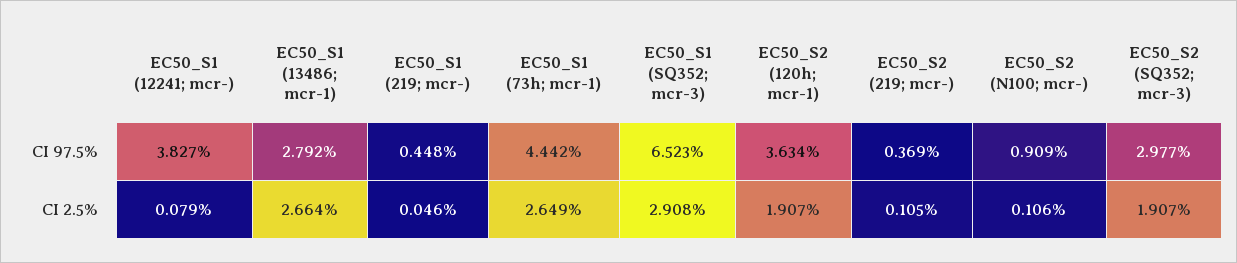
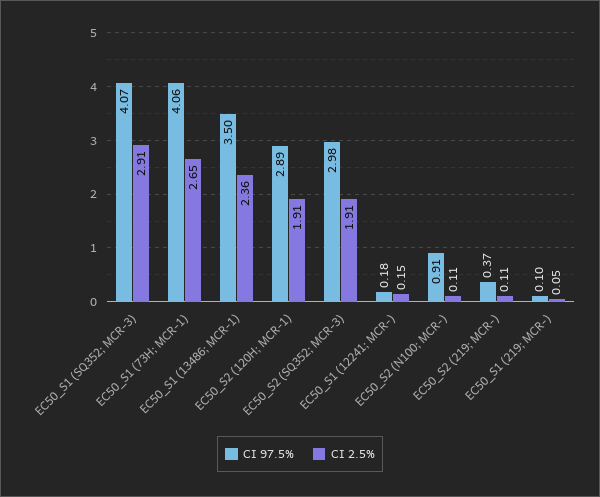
  {
    "CI 97.5%": {
-     "EC50_S1 (12241; mcr-)": 3.827,
+     "EC50_S1 (12241; mcr-)": 0.18,
-     "EC50_S1 (13486; mcr-1)": 2.792,
+     "EC50_S1 (13486; mcr-1)": 3.5,
-     "EC50_S1 (219; mcr-)": 0.448,
+     "EC50_S1 (219; mcr-)": 0.1,
-     "EC50_S1 (73h; mcr-1)": 4.442,
+     "EC50_S1 (73h; mcr-1)": 4.06,
-     "EC50_S1 (SQ352; mcr-3)": 6.523,
+     "EC50_S1 (SQ352; mcr-3)": 4.07,
-     "EC50_S2 (120h; mcr-1)": 3.634,
+     "EC50_S2 (120h; mcr-1)": 2.89,
      "EC50_S2 (219; mcr-)": 0.369,
      "EC50_S2 (N100; mcr-)": 0.909,
      "EC50_S2 (SQ352; mcr-3)": 2.977
    },
    "CI 2.5%": {
-     "EC50_S1 (12241; mcr-)": 0.079,
+     "EC50_S1 (12241; mcr-)": 0.15,
-     "EC50_S1 (13486; mcr-1)": 2.664,
+     "EC50_S1 (13486; mcr-1)": 2.36,
      "EC50_S1 (219; mcr-)": 0.046,
      "EC50_S1 (73h; mcr-1)": 2.649,
      "EC50_S1 (SQ352; mcr-3)": 2.908,
      "EC50_S2 (120h; mcr-1)": 1.907,
      "EC50_S2 (219; mcr-)": 0.105,
      "EC50_S2 (N100; mcr-)": 0.106,
      "EC50_S2 (SQ352; mcr-3)": 1.907
    }
  }

